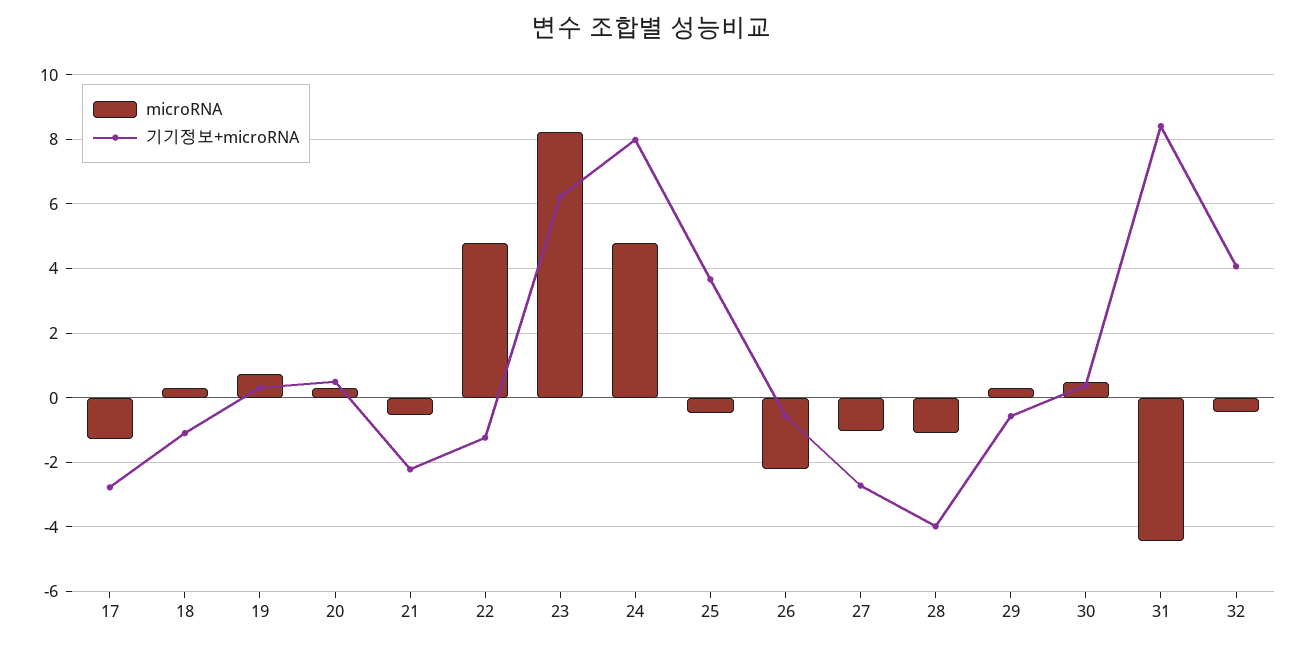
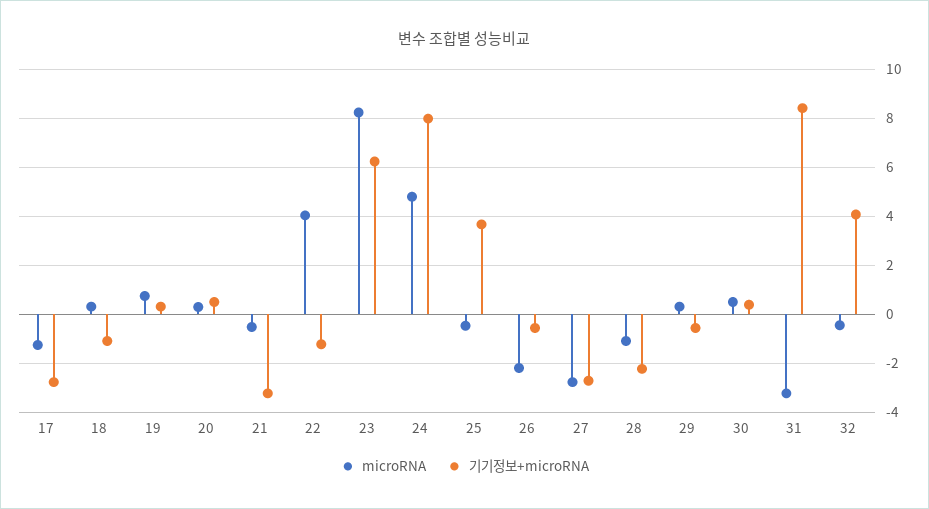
  {
    "microRNA": {
      "17": -1.2,
      "18": 0.4,
      "19": 0.8,
      "20": 0.2,
      "21": -0.6,
-     "22": 4.8,
+     "22": 4,
      "23": 8.2,
      "24": 4.8,
      "25": -0.4,
      "26": -2.2,
-     "27": -1,
+     "27": -2.75,
      "28": -1,
      "29": 0.4,
      "30": 0.4,
-     "31": -4.4,
+     "31": -3.25,
      "32": -0.4
    },
    "기기정보+microRNA": {
      "17": -2.8,
      "18": -1,
      "19": 0.4,
      "20": 0.4,
-     "21": -2.2,
+     "21": -3.25,
      "22": -1.2,
      "23": 6.2,
      "24": 8,
      "25": 3.6,
      "26": -0.6,
      "27": -2.8,
-     "28": -4,
+     "28": -2.25,
      "29": -0.6,
      "30": 0.4,
      "31": 8.4,
      "32": 4
    }
  }

